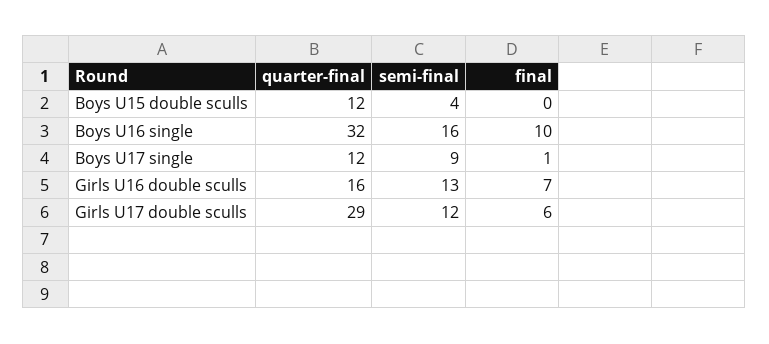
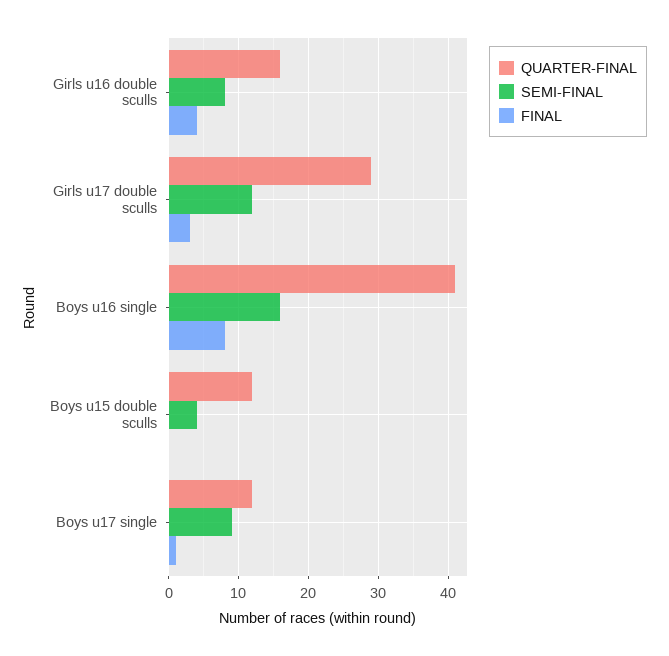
  {
    "quarter-final": {
      "Boys U15 double sculls": 12,
-     "Boys U16 single": 32,
+     "Boys U16 single": 41,
      "Boys U17 single": 12,
      "Girls U16 double sculls": 16,
      "Girls U17 double sculls": 29
    },
    "semi-final": {
      "Boys U15 double sculls": 4,
      "Boys U16 single": 16,
      "Boys U17 single": 9,
-     "Girls U16 double sculls": 13,
+     "Girls U16 double sculls": 8,
      "Girls U17 double sculls": 12
    },
    "final": {
      "Boys U15 double sculls": 0,
-     "Boys U16 single": 10,
+     "Boys U16 single": 8,
      "Boys U17 single": 1,
-     "Girls U16 double sculls": 7,
+     "Girls U16 double sculls": 4,
-     "Girls U17 double sculls": 6
+     "Girls U17 double sculls": 3
    }
  }

